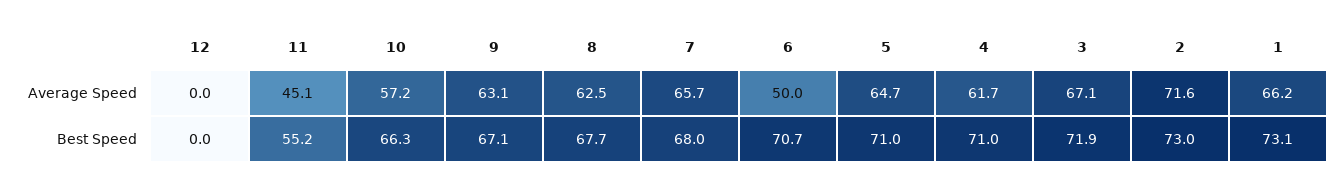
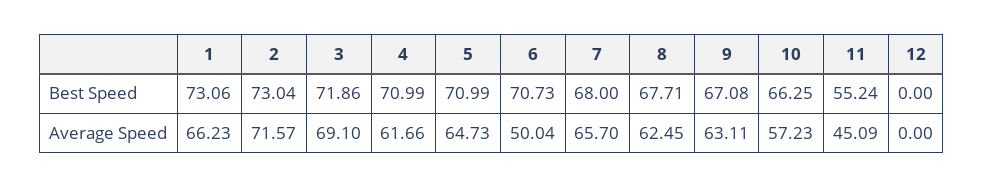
  {
    "12": {
      "Average Speed": 0,
      "Best Speed": 0
    },
    "11": {
      "Average Speed": 45.09,
      "Best Speed": 55.24
    },
    "10": {
      "Average Speed": 57.23,
      "Best Speed": 66.25
    },
    "9": {
      "Average Speed": 63.11,
      "Best Speed": 67.08
    },
    "8": {
      "Average Speed": 62.45,
      "Best Speed": 67.71
    },
    "7": {
      "Average Speed": 65.7,
      "Best Speed": 68
    },
    "6": {
      "Average Speed": 50.04,
      "Best Speed": 70.73
    },
    "5": {
      "Average Speed": 64.73,
      "Best Speed": 70.99
    },
    "4": {
      "Average Speed": 61.66,
      "Best Speed": 70.99
    },
    "3": {
-     "Average Speed": 67.1,
+     "Average Speed": 69.1,
      "Best Speed": 71.86
    },
    "2": {
      "Average Speed": 71.57,
      "Best Speed": 73.04
    },
    "1": {
      "Average Speed": 66.23,
      "Best Speed": 73.06
    }
  }

